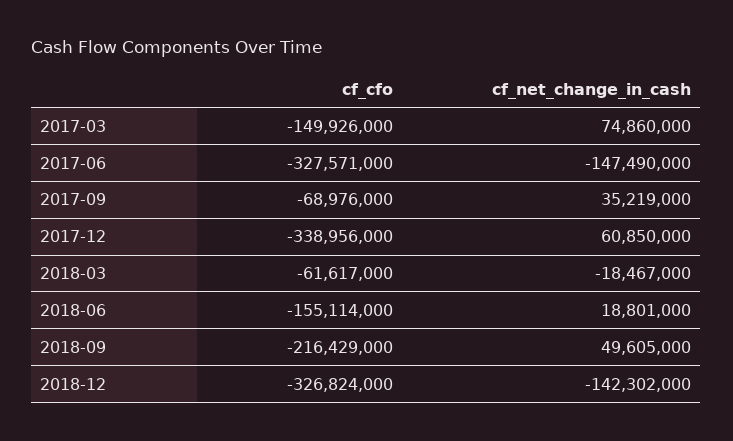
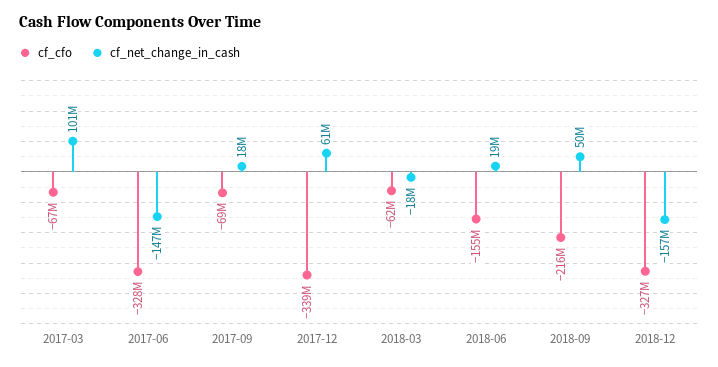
  {
    "cf_cfo": {
-     "2017-03": -149926000,
+     "2017-03": -67000000,
      "2017-06": -327571000,
      "2017-09": -68976000,
      "2017-12": -338956000,
      "2018-03": -61617000,
      "2018-06": -155114000,
      "2018-09": -216429000,
      "2018-12": -326824000
    },
    "cf_net_change_in_cash": {
-     "2017-03": 74860000,
+     "2017-03": 101000000,
      "2017-06": -147490000,
-     "2017-09": 35219000,
+     "2017-09": 18000000,
      "2017-12": 60850000,
      "2018-03": -18467000,
      "2018-06": 18801000,
      "2018-09": 49605000,
-     "2018-12": -142302000
+     "2018-12": -157000000
    }
  }

